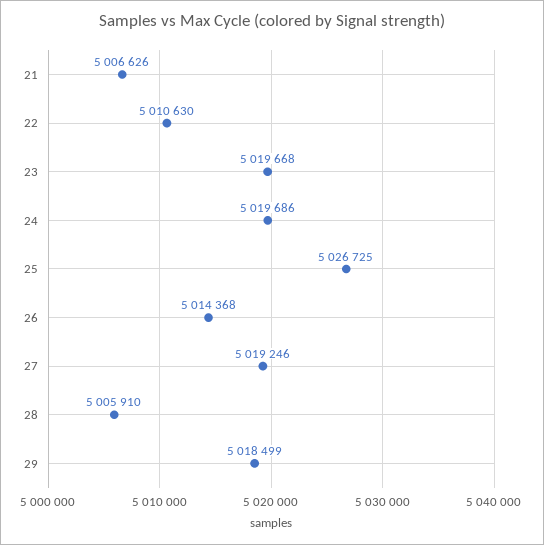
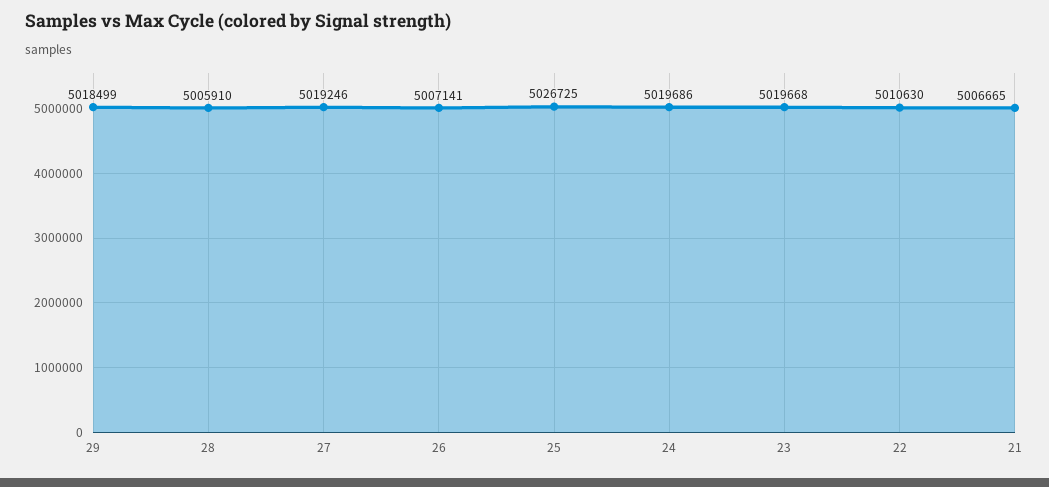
  {
-   "21": 5006626,
+   "21": 5006665,
    "22": 5010630,
    "23": 5019668,
    "24": 5019686,
    "25": 5026725,
-   "26": 5014368,
+   "26": 5007141,
    "27": 5019246,
    "28": 5005910,
    "29": 5018499
  }

